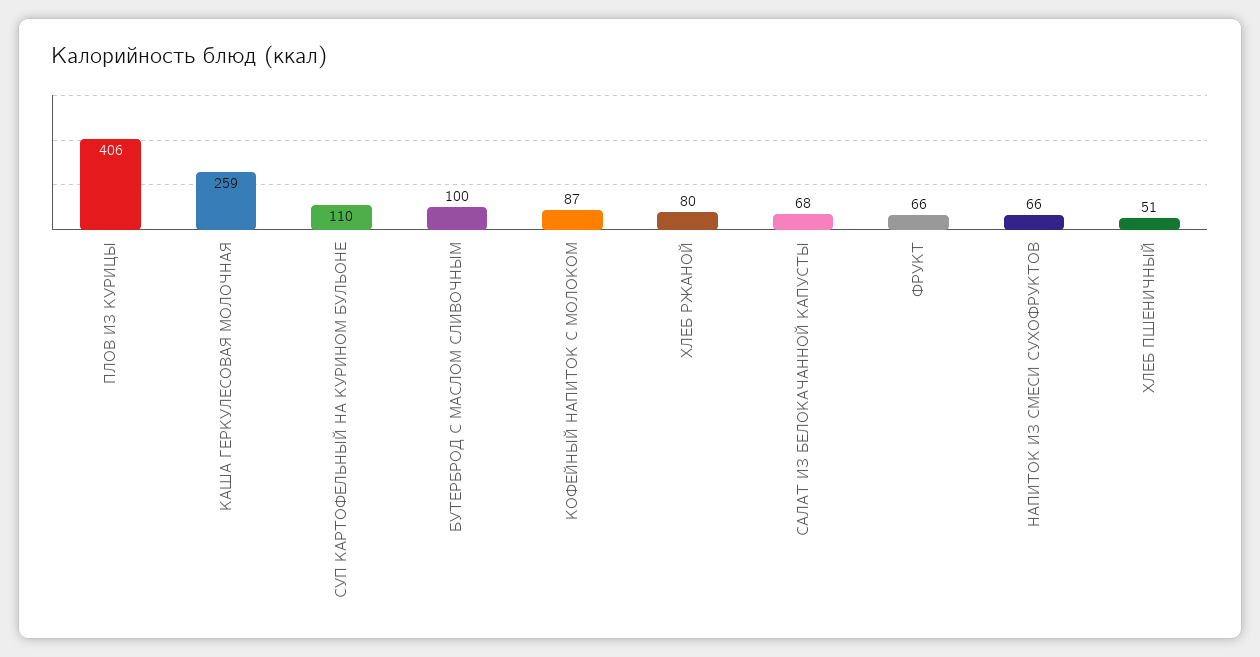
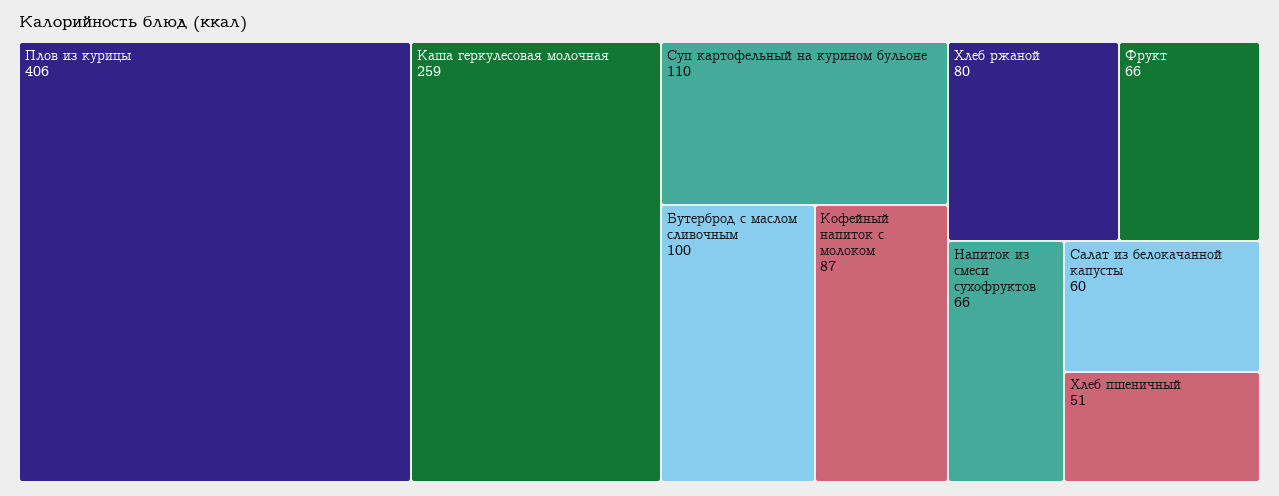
  {
    "ПЛОВ ИЗ КУРИЦЫ": 406,
    "КАША ГЕРКУЛЕСОВАЯ МОЛОЧНАЯ": 259,
    "СУП КАРТОФЕЛЬНЫЙ НА КУРИНОМ БУЛЬОНЕ": 110,
    "БУТЕРБРОД С МАСЛОМ СЛИВОЧНЫМ": 100,
    "КОФЕЙНЫЙ НАПИТОК С МОЛОКОМ": 87,
    "ХЛЕБ РЖАНОЙ": 80,
-   "САЛАТ ИЗ БЕЛОКАЧАННОЙ КАПУСТЫ": 68,
+   "САЛАТ ИЗ БЕЛОКАЧАННОЙ КАПУСТЫ": 60,
    "ФРУКТ": 66,
    "НАПИТОК ИЗ СМЕСИ СУХОФРУКТОВ": 66,
    "ХЛЕБ ПШЕНИЧНЫЙ": 51
  }

